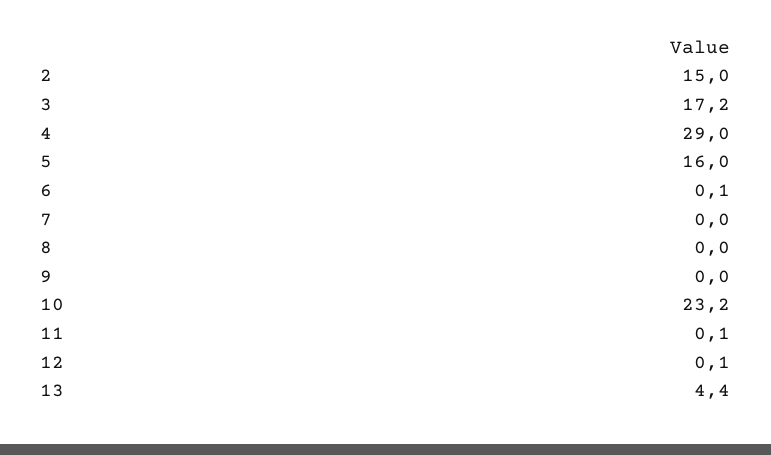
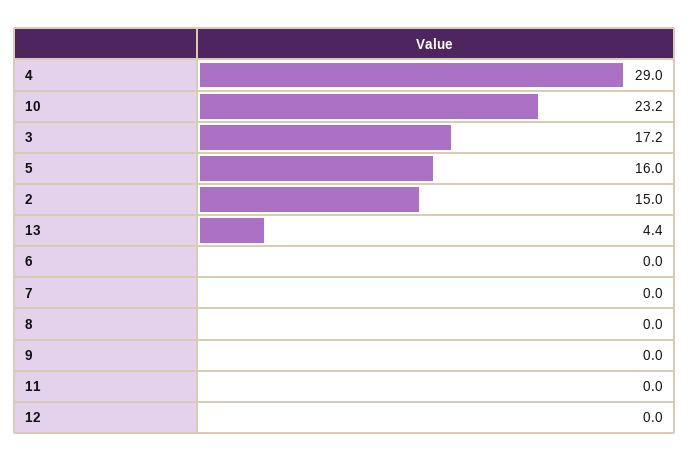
  {
    "2": 15,
    "3": 17.2,
    "4": 29,
    "5": 16,
-   "6": 0.1,
+   "6": 0,
    "7": 0,
    "8": 0,
    "9": 0,
    "10": 23.2,
-   "11": 0.1,
+   "11": 0,
-   "12": 0.1,
+   "12": 0,
    "13": 4.4
  }

